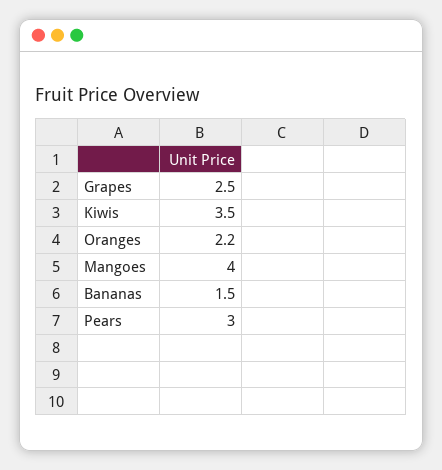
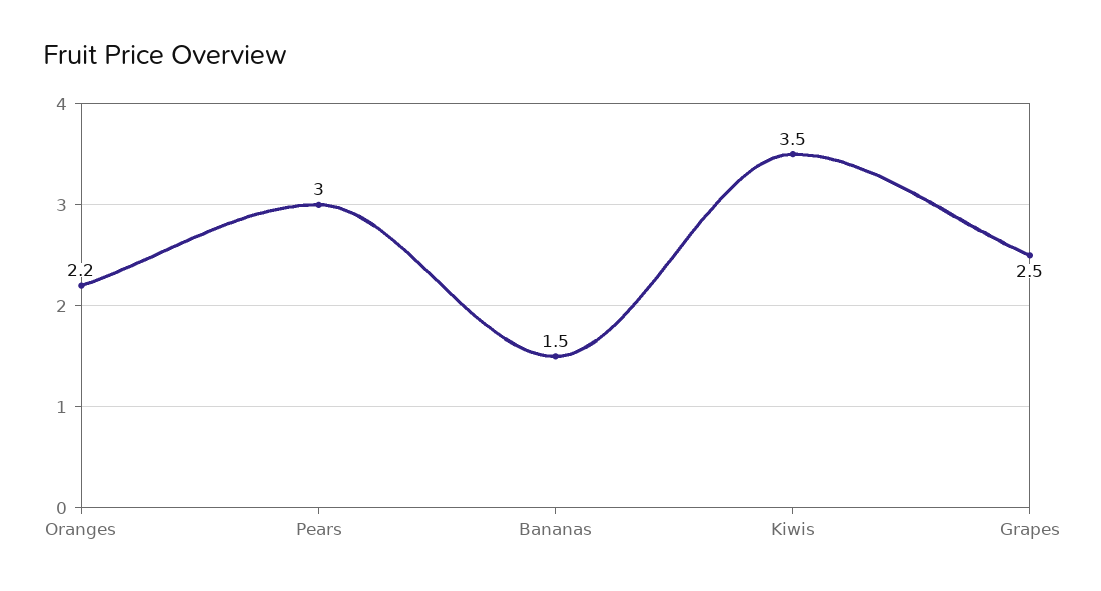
  {
    "Grapes": 2.5,
    "Kiwis": 3.5,
    "Oranges": 2.2,
-   "Mangoes": 4,
    "Bananas": 1.5,
    "Pears": 3
  }

